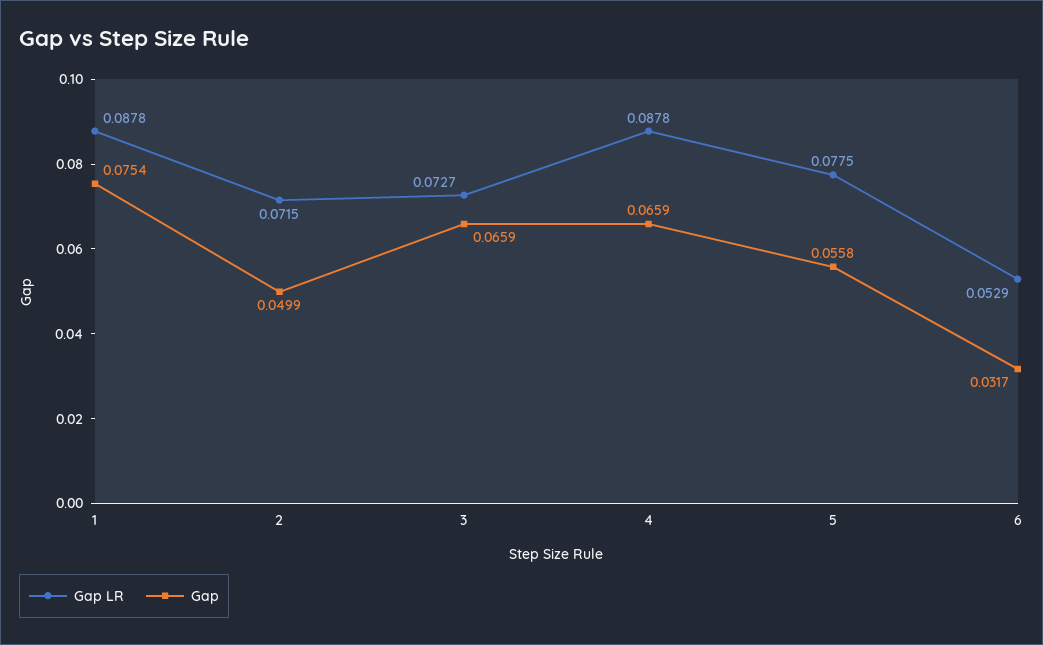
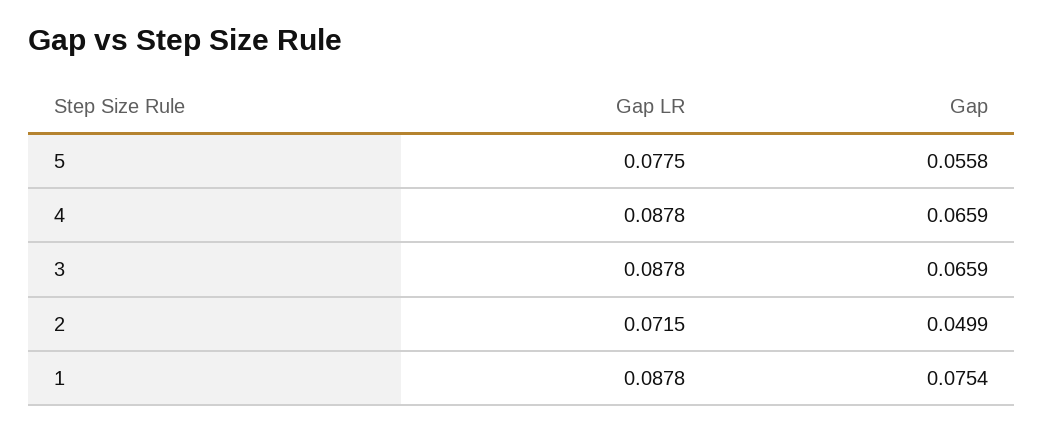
  {
    "Gap LR": {
      "1": 0.0878,
      "2": 0.0715,
-     "3": 0.0727,
+     "3": 0.0878,
      "4": 0.0878,
-     "5": 0.0775,
+     "5": 0.0775
-     "6": 0.0529
    },
    "Gap": {
      "1": 0.0754,
      "2": 0.0499,
      "3": 0.0659,
      "4": 0.0659,
-     "5": 0.0558,
+     "5": 0.0558
-     "6": 0.0317
    }
  }

